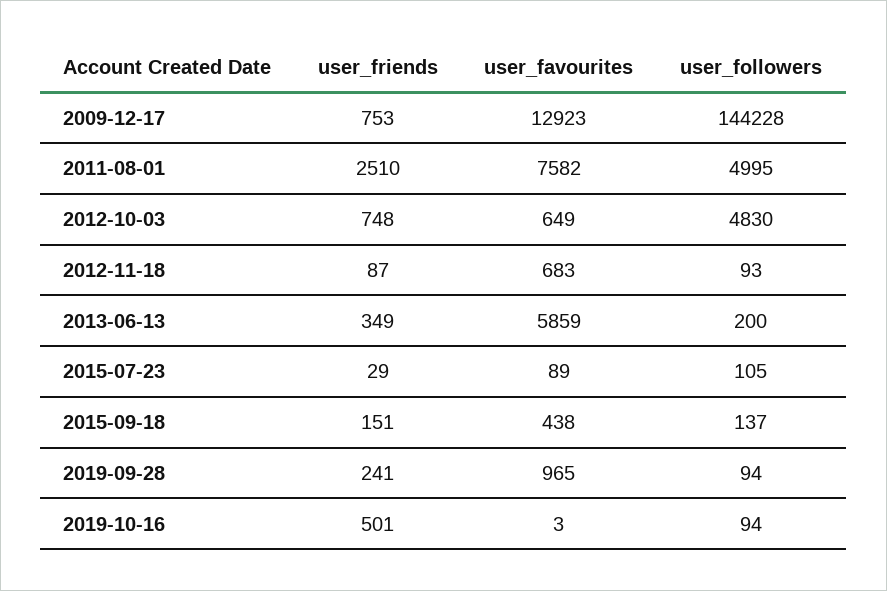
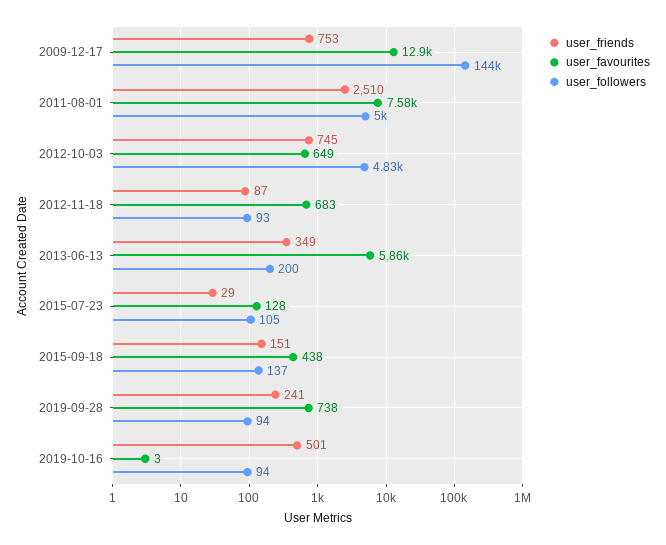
  {
    "user_friends": {
      "2009-12-17": 753,
      "2011-08-01": 2510,
-     "2012-10-03": 748,
+     "2012-10-03": 745,
      "2012-11-18": 87,
      "2013-06-13": 349,
      "2015-07-23": 29,
      "2015-09-18": 151,
      "2019-09-28": 241,
      "2019-10-16": 501
    },
    "user_favourites": {
      "2009-12-17": 12923,
      "2011-08-01": 7582,
      "2012-10-03": 649,
      "2012-11-18": 683,
      "2013-06-13": 5859,
-     "2015-07-23": 89,
+     "2015-07-23": 128,
      "2015-09-18": 438,
-     "2019-09-28": 965,
+     "2019-09-28": 738,
      "2019-10-16": 3
    },
    "user_followers": {
      "2009-12-17": 144228,
      "2011-08-01": 4995,
      "2012-10-03": 4830,
      "2012-11-18": 93,
      "2013-06-13": 200,
      "2015-07-23": 105,
      "2015-09-18": 137,
      "2019-09-28": 94,
      "2019-10-16": 94
    }
  }

